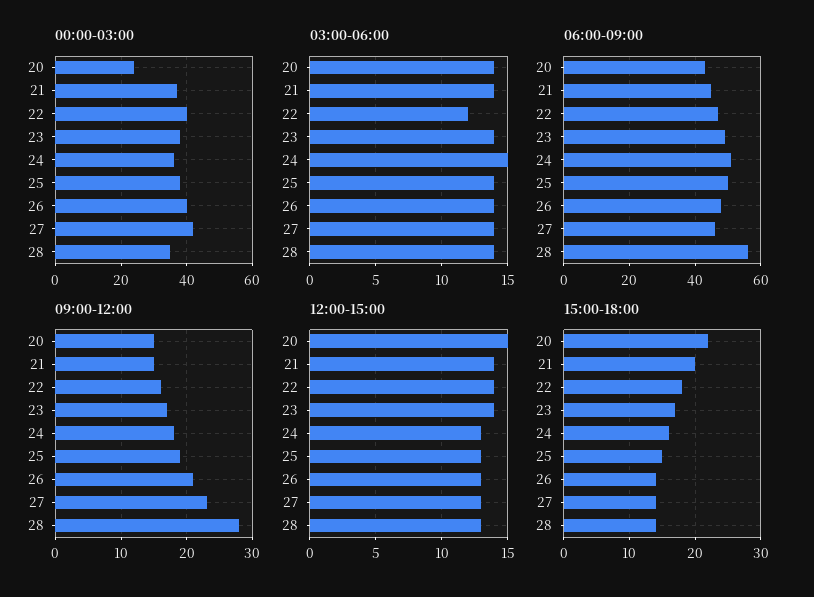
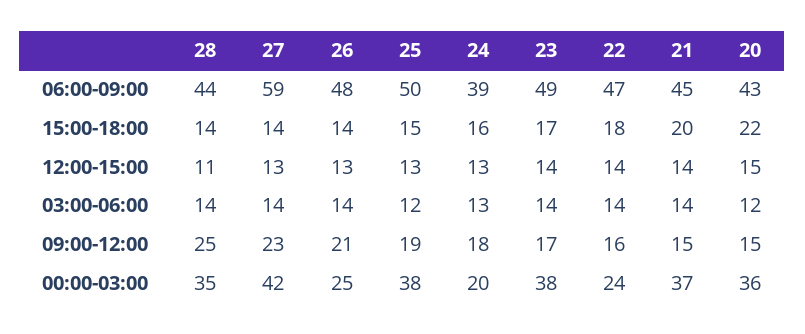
  {
    "00:00-03:00": {
-     "20": 25,
+     "20": 36,
      "21": 37,
-     "22": 40,
+     "22": 24,
      "23": 38,
-     "24": 35,
+     "24": 20,
      "25": 38,
-     "26": 40,
+     "26": 25,
      "27": 42,
      "28": 35
    },
    "03:00-06:00": {
-     "20": 14,
+     "20": 12,
      "21": 14,
-     "22": 12,
+     "22": 14,
      "23": 14,
-     "24": 15,
+     "24": 13,
-     "25": 14,
+     "25": 12,
      "26": 14,
      "27": 14,
      "28": 14
    },
    "06:00-09:00": {
      "20": 43,
      "21": 45,
      "22": 47,
      "23": 49,
-     "24": 50,
+     "24": 39,
      "25": 50,
      "26": 48,
-     "27": 45,
+     "27": 59,
-     "28": 55
+     "28": 44
    },
    "09:00-12:00": {
      "20": 15,
      "21": 15,
      "22": 16,
      "23": 17,
      "24": 18,
      "25": 19,
      "26": 21,
      "27": 23,
-     "28": 28
+     "28": 25
    },
    "12:00-15:00": {
      "20": 15,
      "21": 14,
      "22": 14,
      "23": 14,
      "24": 13,
      "25": 13,
      "26": 13,
      "27": 13,
-     "28": 13
+     "28": 11
    },
    "15:00-18:00": {
      "20": 22,
      "21": 20,
      "22": 18,
      "23": 17,
      "24": 16,
      "25": 15,
      "26": 14,
      "27": 14,
      "28": 14
    }
  }

